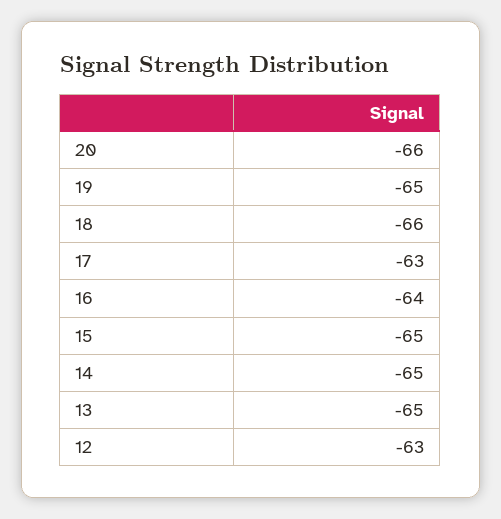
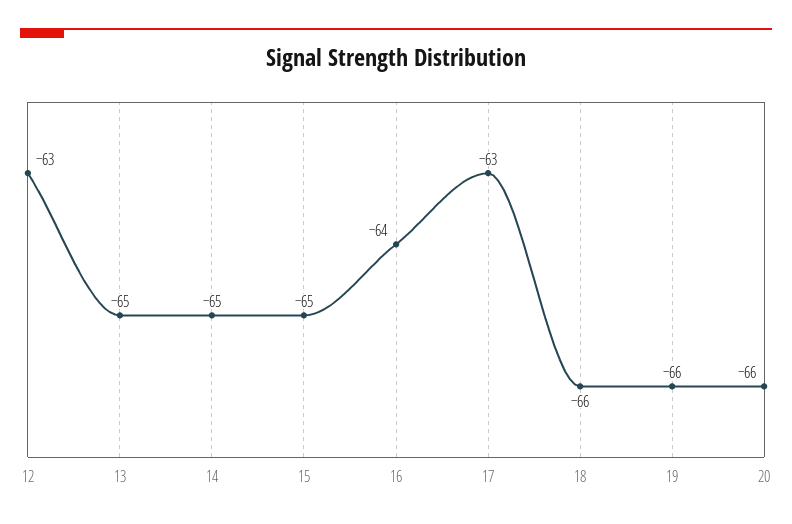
  {
    "20": -66,
-   "19": -65,
+   "19": -66,
    "18": -66,
    "17": -63,
    "16": -64,
    "15": -65,
    "14": -65,
    "13": -65,
    "12": -63
  }

